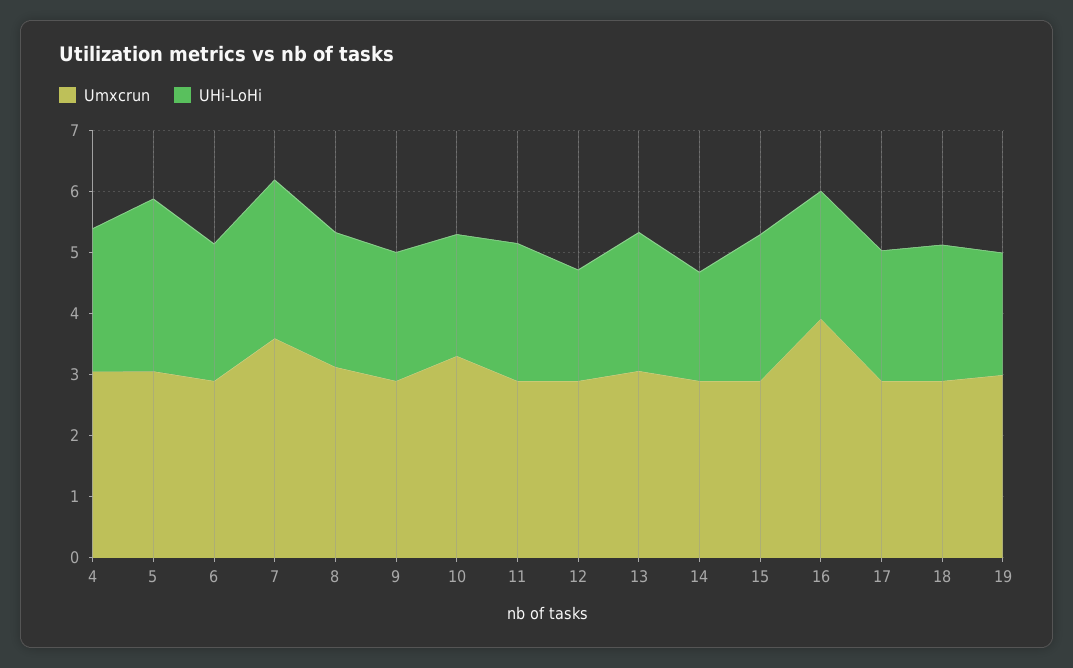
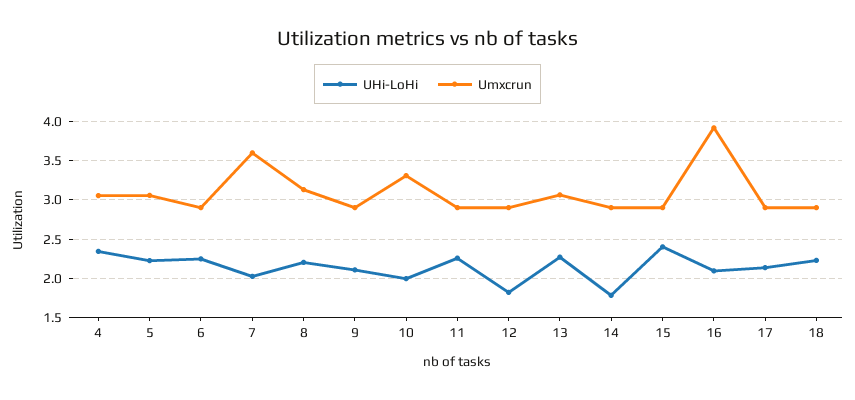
  {
    "Umxcrun": {
      "4": 3.1,
      "5": 3.1,
      "6": 2.9,
      "7": 3.6,
      "8": 3.1,
      "9": 2.9,
      "10": 3.3,
      "11": 2.9,
      "12": 2.9,
      "13": 3.1,
      "14": 2.9,
      "15": 2.9,
      "16": 3.9,
      "17": 2.9,
-     "18": 2.9,
+     "18": 2.9
-     "19": 3
    },
    "UHi-LoHi": {
      "4": 2.3,
-     "5": 2.8,
+     "5": 2.2,
      "6": 2.2,
-     "7": 2.6,
+     "7": 2,
      "8": 2.2,
      "9": 2.1,
      "10": 2,
      "11": 2.3,
      "12": 1.8,
      "13": 2.3,
      "14": 1.8,
      "15": 2.4,
      "16": 2.1,
      "17": 2.1,
-     "18": 2.2,
+     "18": 2.2
-     "19": 2
    }
  }

